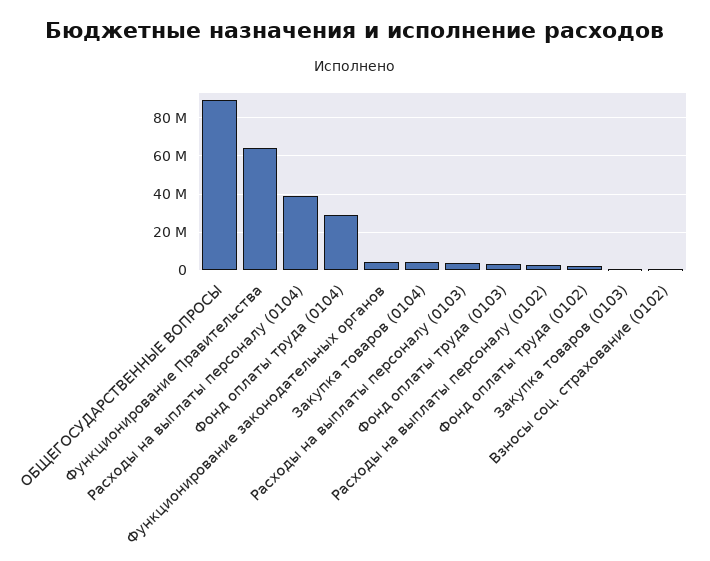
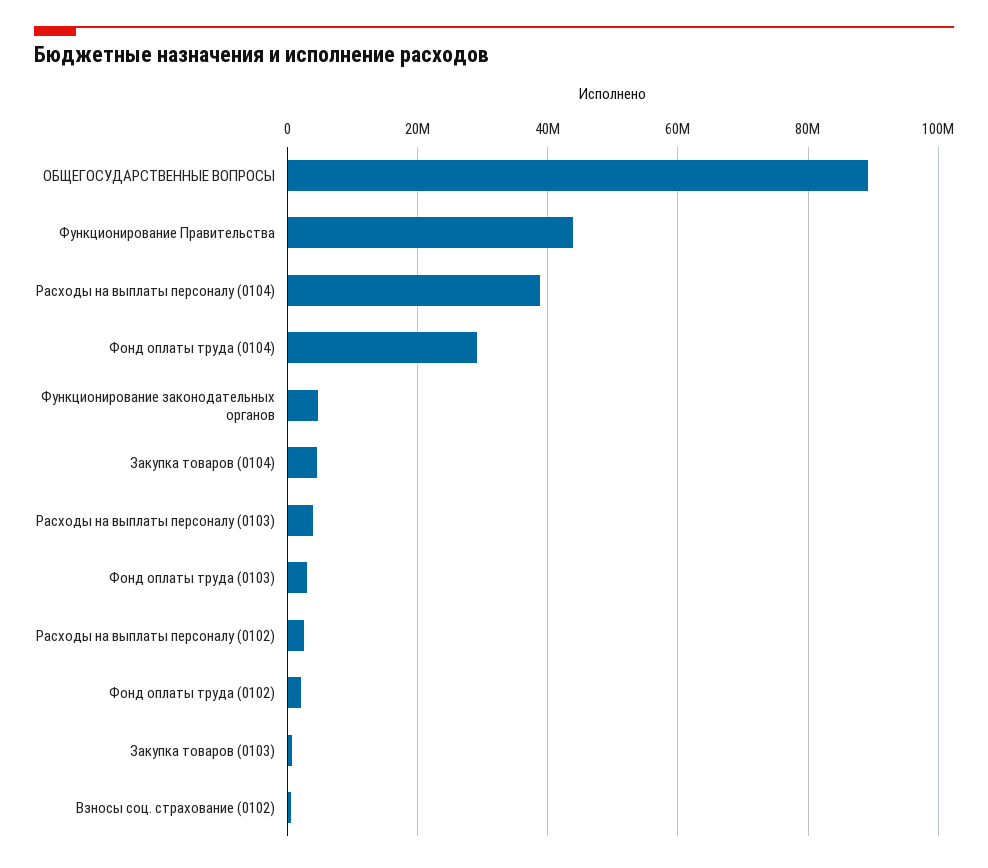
  {
    "ОБЩЕГОСУДАРСТВЕННЫЕ ВОПРОСЫ": 90000000,
-   "Функционирование Правительства": 65000000,
+   "Функционирование Правительства": 44000000,
    "Расходы на выплаты персоналу (0104)": 38000000,
    "Фонд оплаты труда (0104)": 30000000,
    "Функционирование законодательных органов": 4000000,
    "Закупка товаров (0104)": 4000000,
    "Расходы на выплаты персоналу (0103)": 4000000,
    "Фонд оплаты труда (0103)": 4000000,
    "Расходы на выплаты персоналу (0102)": 2000000,
    "Фонд оплаты труда (0102)": 2000000,
    "Закупка товаров (0103)": 0,
    "Взносы соц. страхование (0102)": 0
  }

